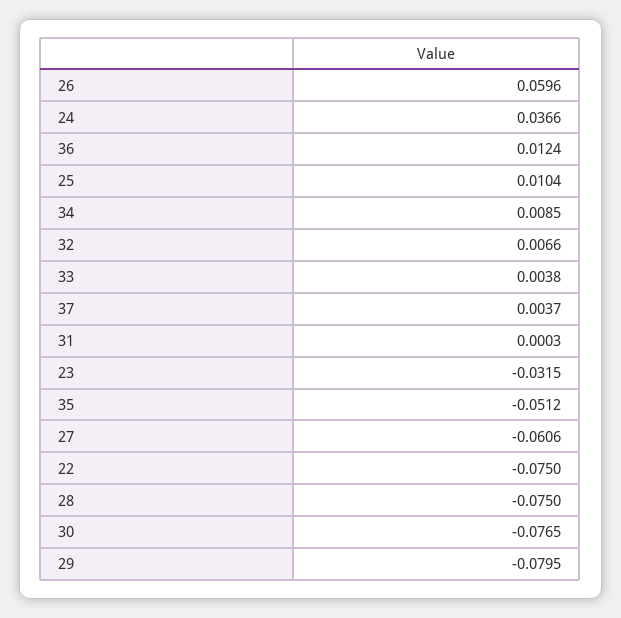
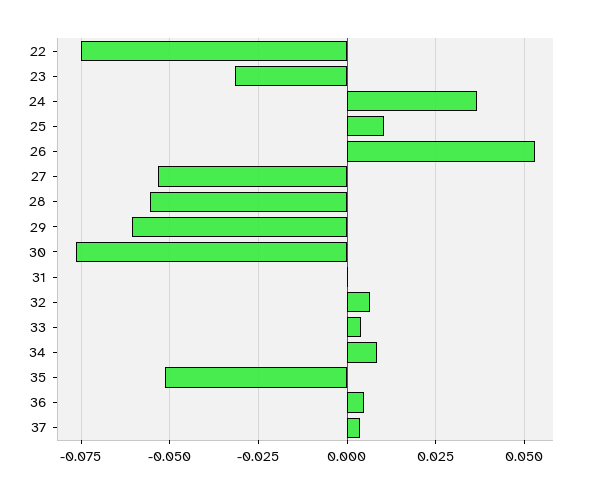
  {
-   "26": 0.0596,
+   "26": 0.0525,
    "24": 0.0366,
-   "36": 0.0124,
+   "36": 0.005,
    "25": 0.0104,
    "34": 0.0085,
    "32": 0.0066,
    "33": 0.0038,
    "37": 0.0037,
    "31": 0.0003,
    "23": -0.0315,
    "35": -0.0512,
-   "27": -0.0606,
+   "27": -0.0525,
    "22": -0.075,
-   "28": -0.075,
+   "28": -0.055,
    "30": -0.0765,
-   "29": -0.0795
+   "29": -0.06
  }

